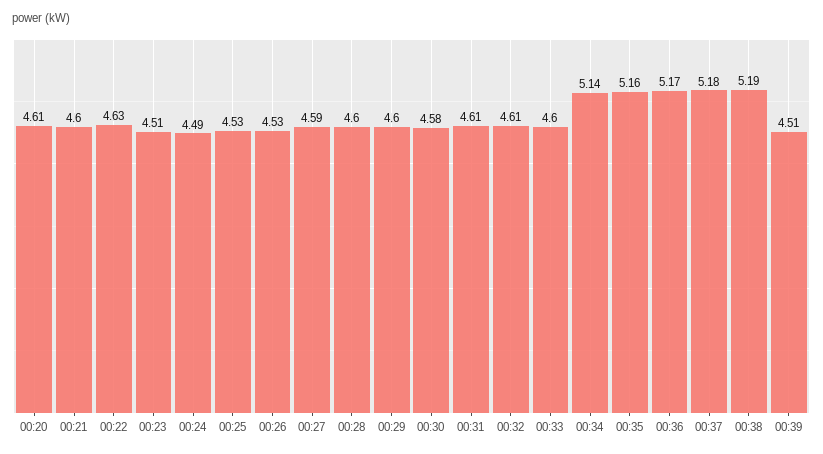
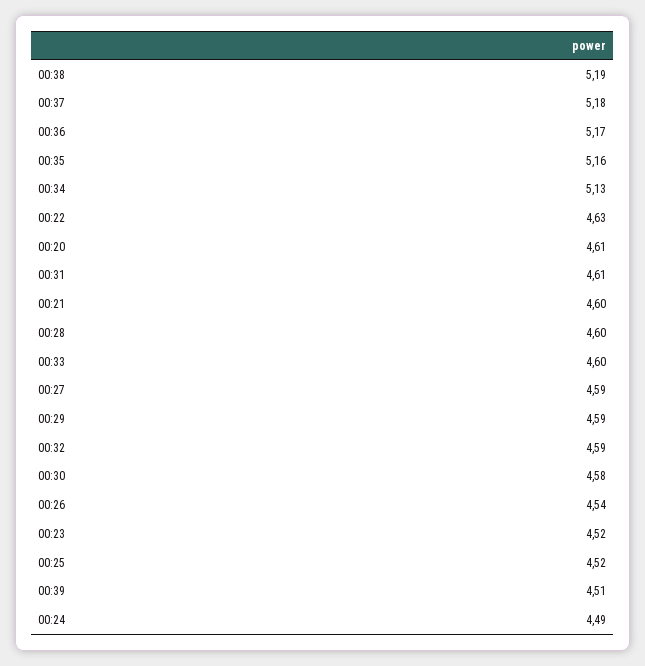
  {
    "00:20": 4.61,
    "00:21": 4.6,
    "00:22": 4.63,
-   "00:23": 4.51,
+   "00:23": 4.52,
    "00:24": 4.49,
-   "00:25": 4.53,
+   "00:25": 4.52,
-   "00:26": 4.53,
+   "00:26": 4.54,
    "00:27": 4.59,
    "00:28": 4.6,
-   "00:29": 4.6,
+   "00:29": 4.59,
    "00:30": 4.58,
    "00:31": 4.61,
-   "00:32": 4.61,
+   "00:32": 4.59,
    "00:33": 4.6,
-   "00:34": 5.14,
+   "00:34": 5.13,
    "00:35": 5.16,
    "00:36": 5.17,
    "00:37": 5.18,
    "00:38": 5.19,
    "00:39": 4.51
  }

